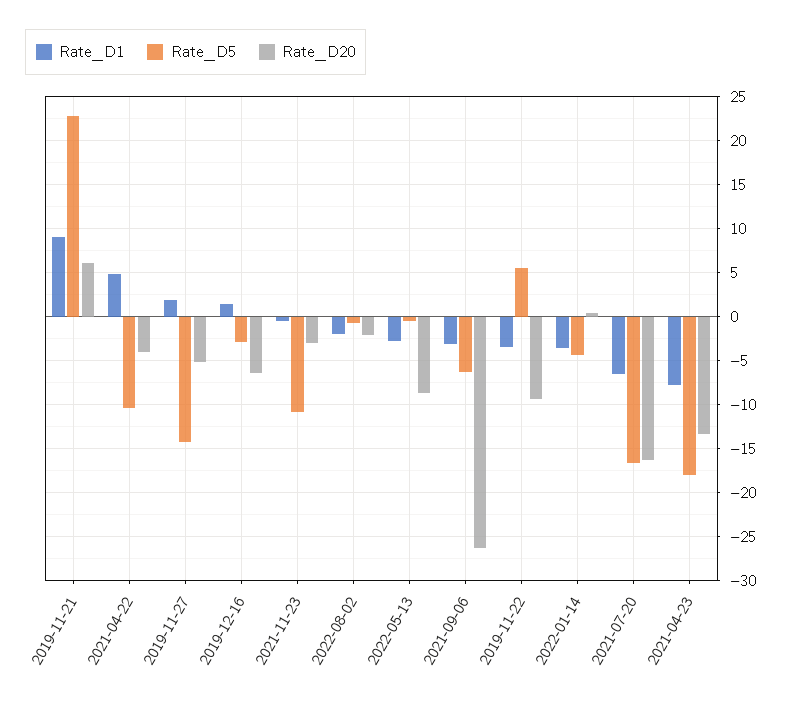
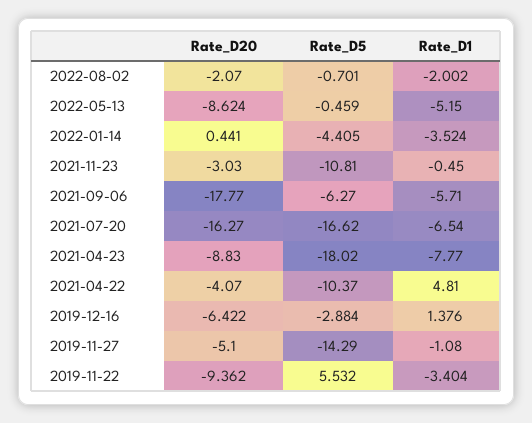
  {
    "Rate_D1": {
-     "2019-11-21": 9,
      "2021-04-22": 4.81,
-     "2019-11-27": 2,
+     "2019-11-27": -1.08,
      "2019-12-16": 1.376,
      "2021-11-23": -0.45,
      "2022-08-02": -2.002,
-     "2022-05-13": -3,
+     "2022-05-13": -5.15,
-     "2021-09-06": -3,
+     "2021-09-06": -5.71,
      "2019-11-22": -3.404,
      "2022-01-14": -3.524,
      "2021-07-20": -6.54,
      "2021-04-23": -7.77
    },
    "Rate_D5": {
-     "2019-11-21": 23,
      "2021-04-22": -10.37,
      "2019-11-27": -14.29,
      "2019-12-16": -2.884,
      "2021-11-23": -10.81,
      "2022-08-02": -0.701,
      "2022-05-13": -0.459,
      "2021-09-06": -6.27,
      "2019-11-22": 5.532,
      "2022-01-14": -4.405,
      "2021-07-20": -16.62,
      "2021-04-23": -18.02
    },
    "Rate_D20": {
-     "2019-11-21": 6,
      "2021-04-22": -4.07,
      "2019-11-27": -5.1,
      "2019-12-16": -6.422,
      "2021-11-23": -3.03,
      "2022-08-02": -2.07,
      "2022-05-13": -8.624,
-     "2021-09-06": -26,
+     "2021-09-06": -17.77,
      "2019-11-22": -9.362,
      "2022-01-14": 0.441,
      "2021-07-20": -16.27,
-     "2021-04-23": -13
+     "2021-04-23": -8.83
    }
  }

